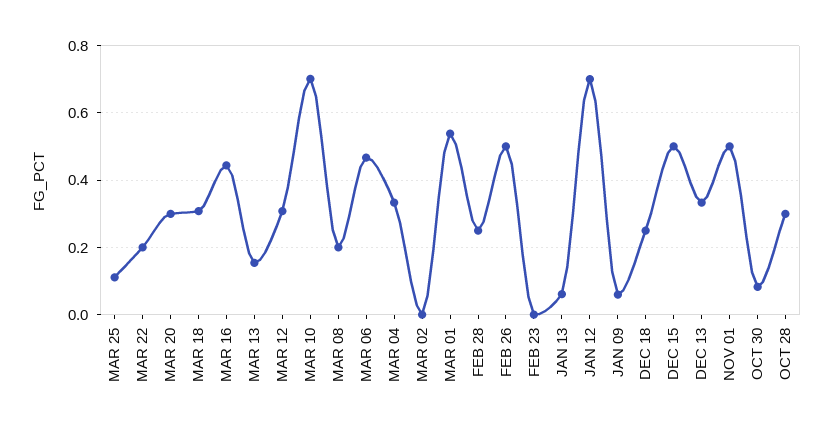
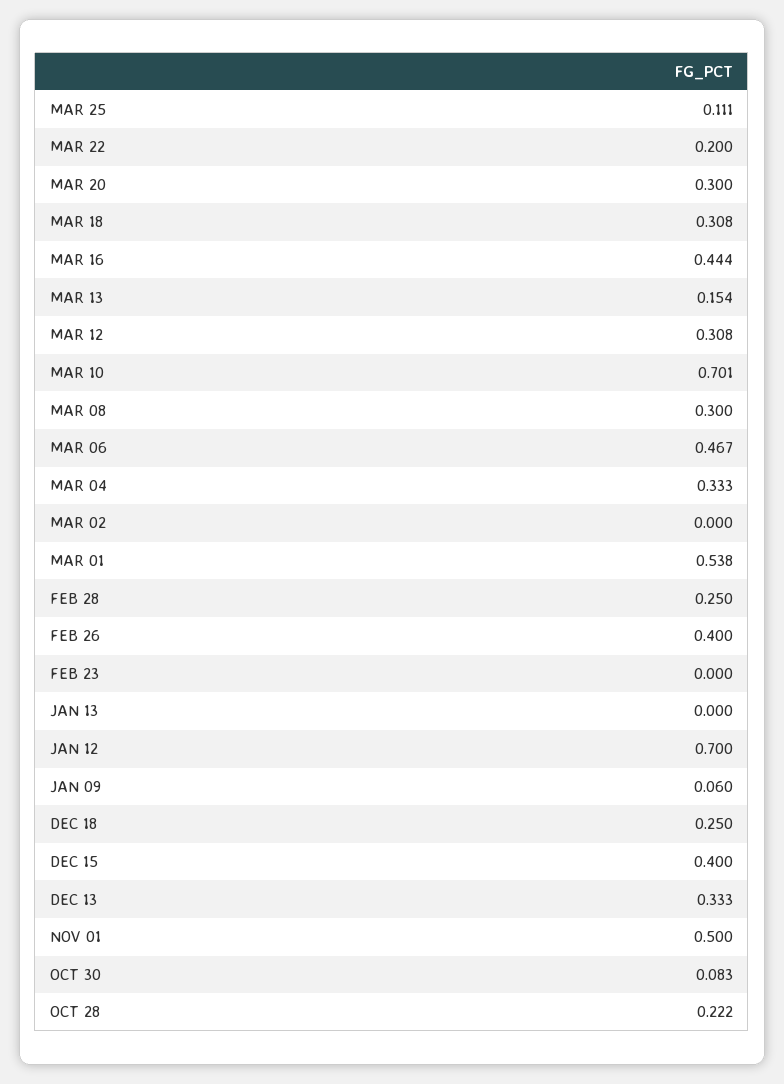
  {
    "MAR 25": 0.111,
    "MAR 22": 0.2,
    "MAR 20": 0.3,
    "MAR 18": 0.308,
    "MAR 16": 0.444,
    "MAR 13": 0.154,
    "MAR 12": 0.308,
    "MAR 10": 0.701,
-   "MAR 08": 0.2,
+   "MAR 08": 0.3,
    "MAR 06": 0.467,
    "MAR 04": 0.333,
    "MAR 02": 0,
    "MAR 01": 0.538,
    "FEB 28": 0.25,
-   "FEB 26": 0.5,
+   "FEB 26": 0.4,
    "FEB 23": 0,
-   "JAN 13": 0.06,
+   "JAN 13": 0,
    "JAN 12": 0.7,
    "JAN 09": 0.06,
    "DEC 18": 0.25,
-   "DEC 15": 0.5,
+   "DEC 15": 0.4,
    "DEC 13": 0.333,
    "NOV 01": 0.5,
    "OCT 30": 0.083,
-   "OCT 28": 0.3
+   "OCT 28": 0.222
  }

